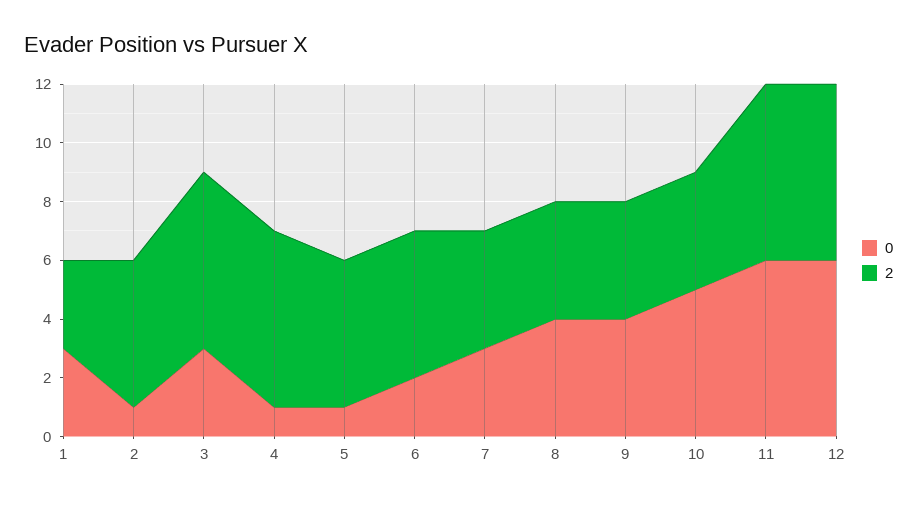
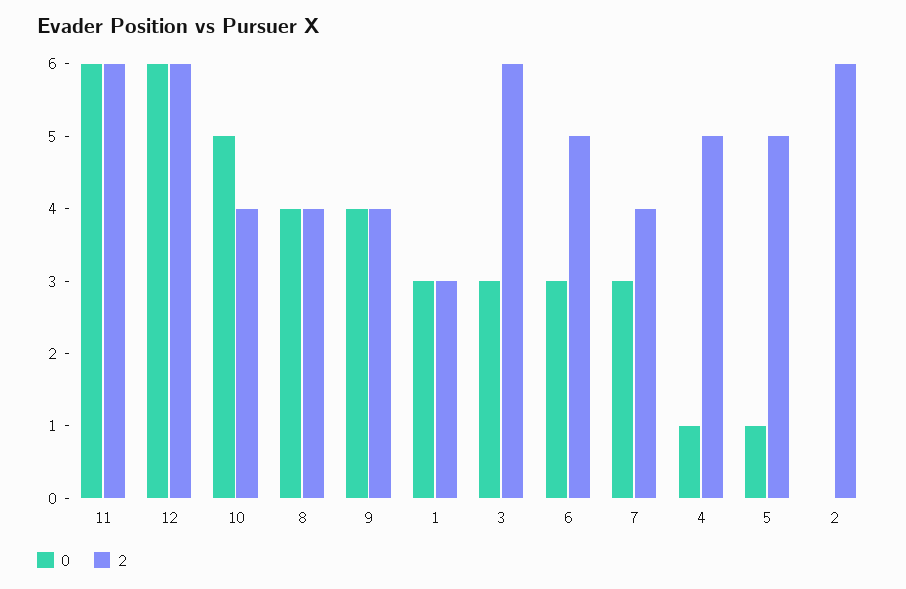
  {
    "0": {
      "1": 3,
-     "2": 1,
+     "2": 0,
      "3": 3,
      "4": 1,
      "5": 1,
-     "6": 2,
+     "6": 3,
      "7": 3,
      "8": 4,
      "9": 4,
      "10": 5,
      "11": 6,
      "12": 6
    },
    "2": {
      "1": 3,
-     "2": 5,
+     "2": 6,
      "3": 6,
-     "4": 6,
+     "4": 5,
      "5": 5,
      "6": 5,
      "7": 4,
      "8": 4,
      "9": 4,
      "10": 4,
      "11": 6,
      "12": 6
    }
  }

